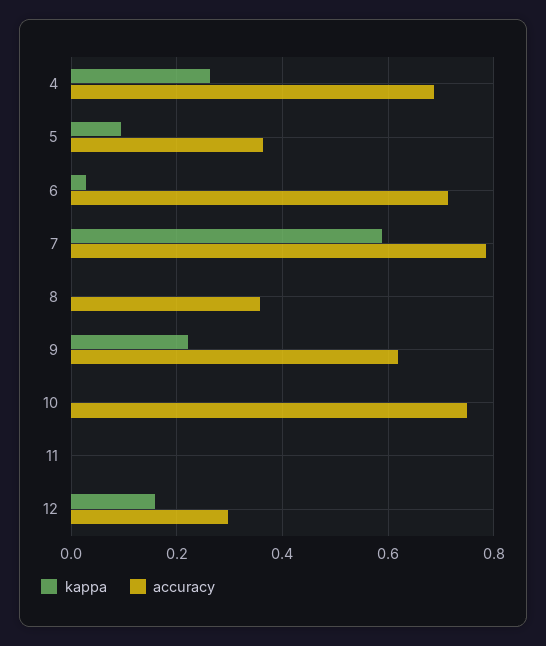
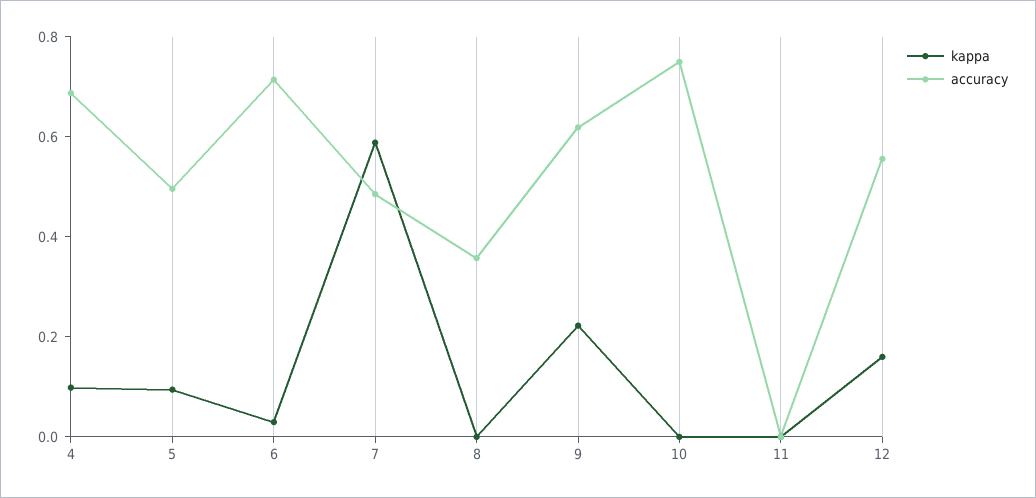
  {
    "kappa": {
-     "4": 0.26,
+     "4": 0.1,
      "5": 0.1,
      "6": 0.02,
      "7": 0.58,
      "8": 0,
      "9": 0.22,
      "10": 0,
      "11": 0,
      "12": 0.16
    },
    "accuracy": {
      "4": 0.68,
-     "5": 0.36,
+     "5": 0.5,
      "6": 0.72,
-     "7": 0.78,
+     "7": 0.5,
      "8": 0.36,
      "9": 0.62,
      "10": 0.76,
      "11": 0,
-     "12": 0.3
+     "12": 0.55
    }
  }

